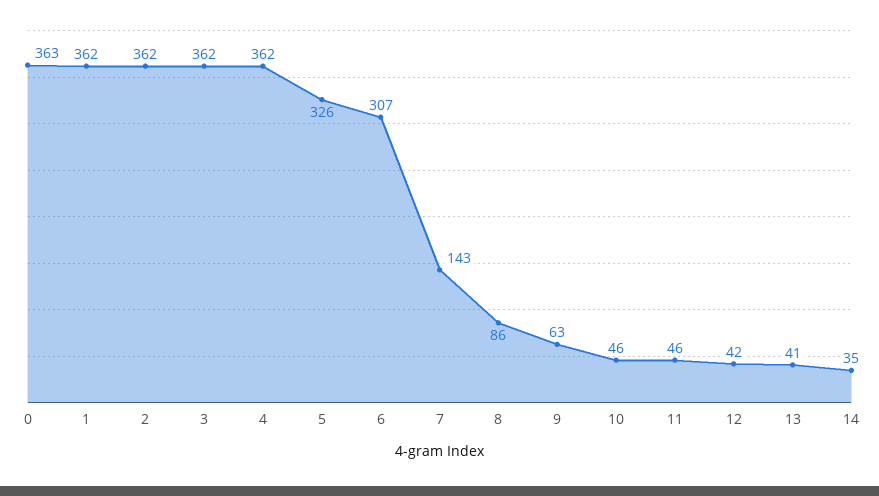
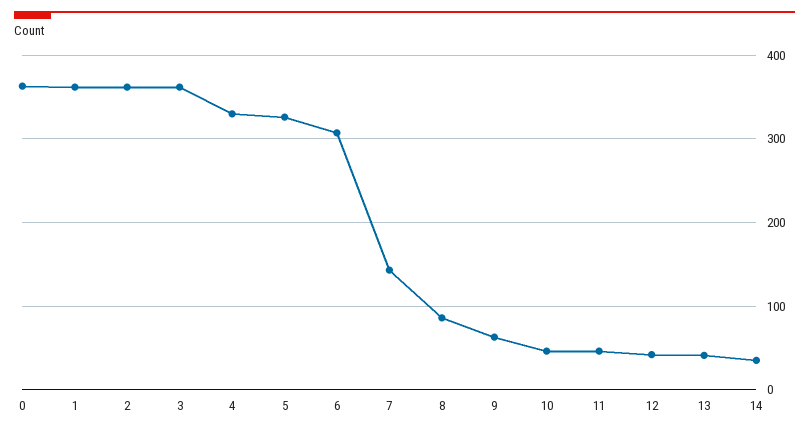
  {
    "0": 363,
    "1": 362,
    "2": 362,
    "3": 362,
-   "4": 362,
+   "4": 330,
    "5": 326,
    "6": 307,
    "7": 143,
    "8": 86,
    "9": 63,
    "10": 46,
    "11": 46,
    "12": 42,
    "13": 41,
    "14": 35
  }

